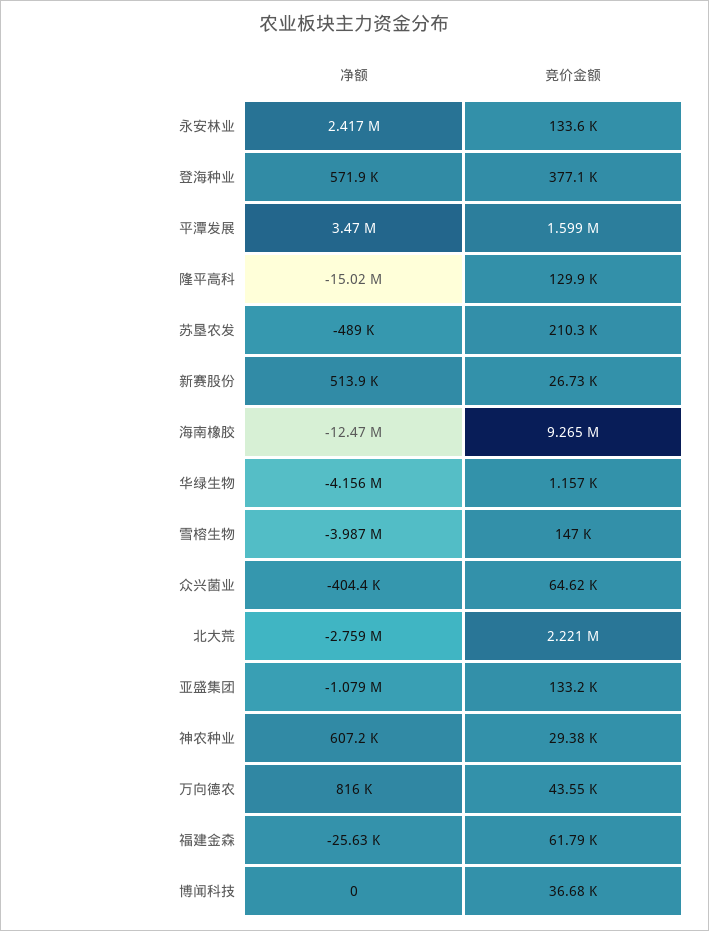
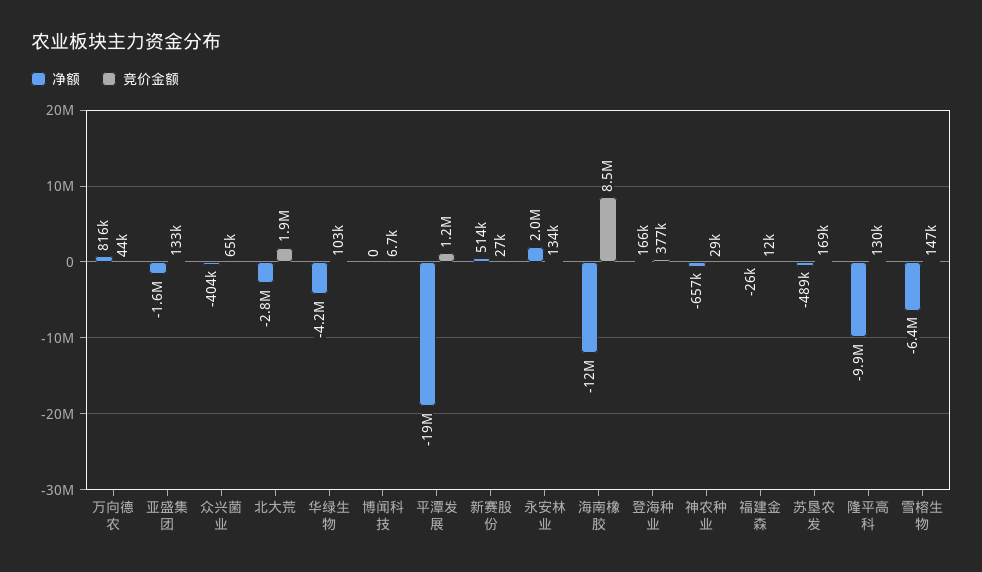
  {
    "净额": {
-     "永安林业": 2417000,
+     "永安林业": 2000000,
-     "登海种业": 571900,
+     "登海种业": 166000,
-     "平潭发展": 3470000,
+     "平潭发展": -19000000,
-     "隆平高科": -15020000,
+     "隆平高科": -9900000,
      "苏垦农发": -489000,
      "新赛股份": 513900,
      "海南橡胶": -12470000,
      "华绿生物": -4156000,
-     "雪榕生物": -3987000,
+     "雪榕生物": -6400000,
      "众兴菌业": -404400,
      "北大荒": -2759000,
-     "亚盛集团": -1079000,
+     "亚盛集团": -1600000,
-     "神农种业": 607200,
+     "神农种业": -657000,
      "万向德农": 816000,
      "福建金森": -25630,
      "博闻科技": 0
    },
    "竞价金额": {
      "永安林业": 133600,
      "登海种业": 377100,
-     "平潭发展": 1599000,
+     "平潭发展": 1200000,
      "隆平高科": 129900,
-     "苏垦农发": 210300,
+     "苏垦农发": 169000,
      "新赛股份": 26730,
-     "海南橡胶": 9265000,
+     "海南橡胶": 8500000,
-     "华绿生物": 1157,
+     "华绿生物": 103000,
      "雪榕生物": 147000,
      "众兴菌业": 64620,
-     "北大荒": 2221000,
+     "北大荒": 1900000,
      "亚盛集团": 133200,
      "神农种业": 29380,
      "万向德农": 43550,
-     "福建金森": 61790,
+     "福建金森": 12000,
-     "博闻科技": 36680
+     "博闻科技": 6700
    }
  }

